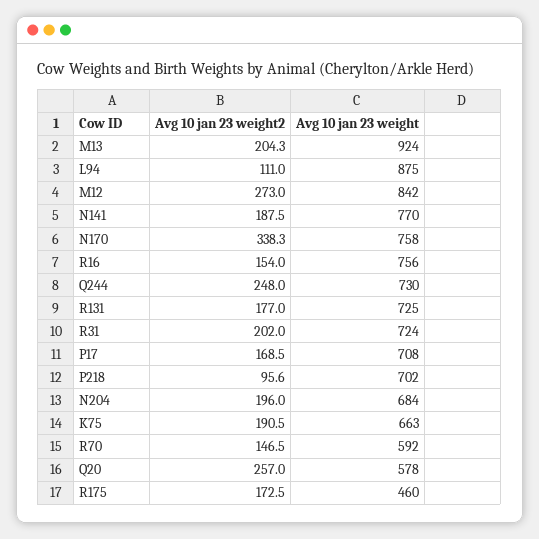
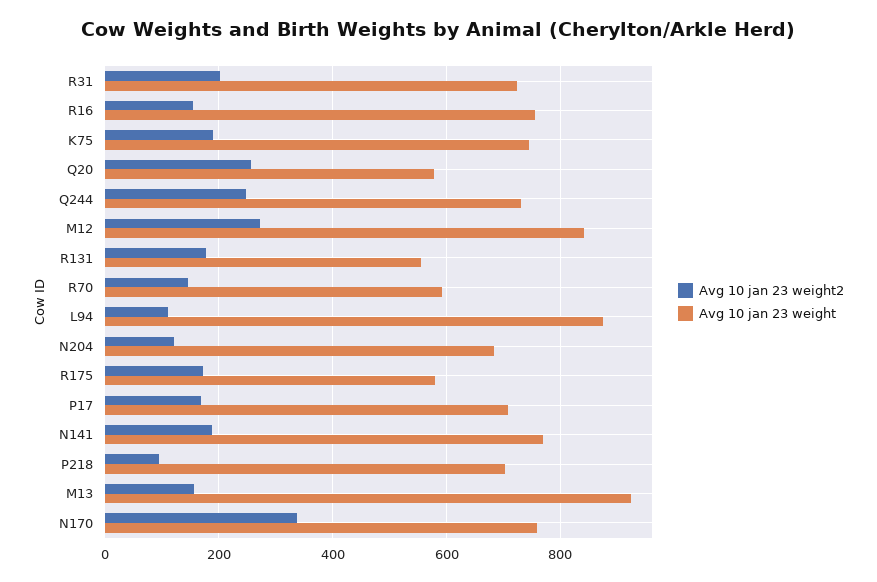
  {
    "Avg 10 jan 23 weight2": {
-     "M13": 204.3,
+     "M13": 160,
      "L94": 111,
      "M12": 273,
      "N141": 187.5,
      "N170": 338.3,
      "R16": 154,
      "Q244": 248,
      "R131": 177,
      "R31": 202,
      "P17": 168.5,
      "P218": 95.6,
-     "N204": 196,
+     "N204": 120,
      "K75": 190.5,
      "R70": 146.5,
      "Q20": 257,
      "R175": 172.5
    },
    "Avg 10 jan 23 weight": {
      "M13": 924,
      "L94": 875,
      "M12": 842,
      "N141": 770,
      "N170": 758,
      "R16": 756,
      "Q244": 730,
-     "R131": 725,
+     "R131": 560,
      "R31": 724,
      "P17": 708,
      "P218": 702,
      "N204": 684,
-     "K75": 663,
+     "K75": 740,
      "R70": 592,
      "Q20": 578,
-     "R175": 460
+     "R175": 580
    }
  }

